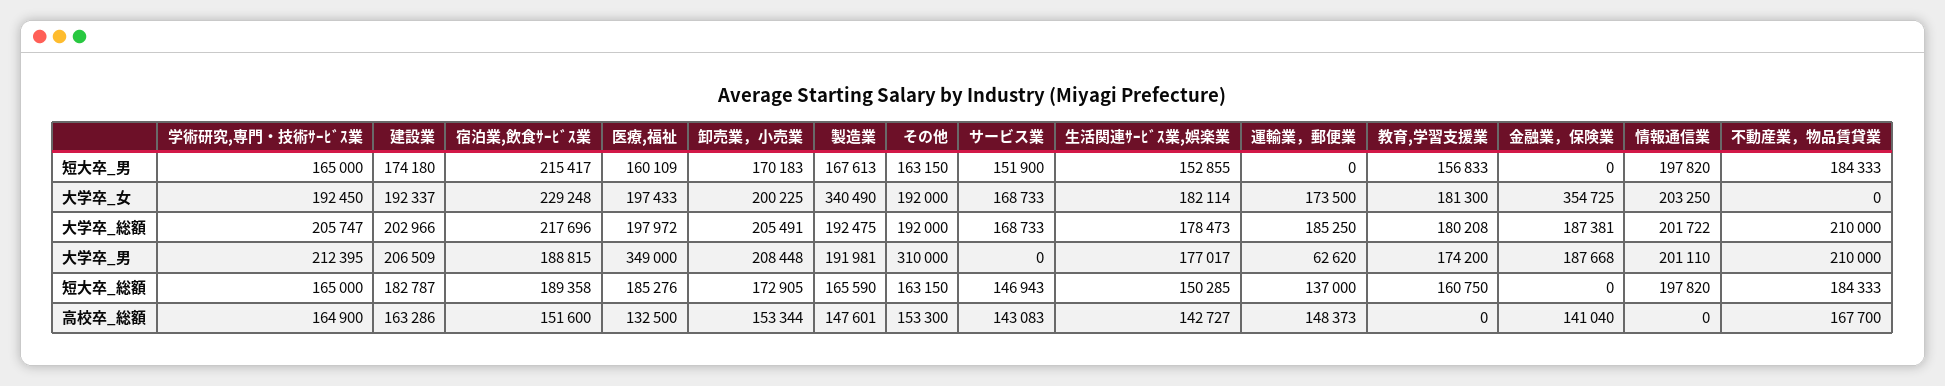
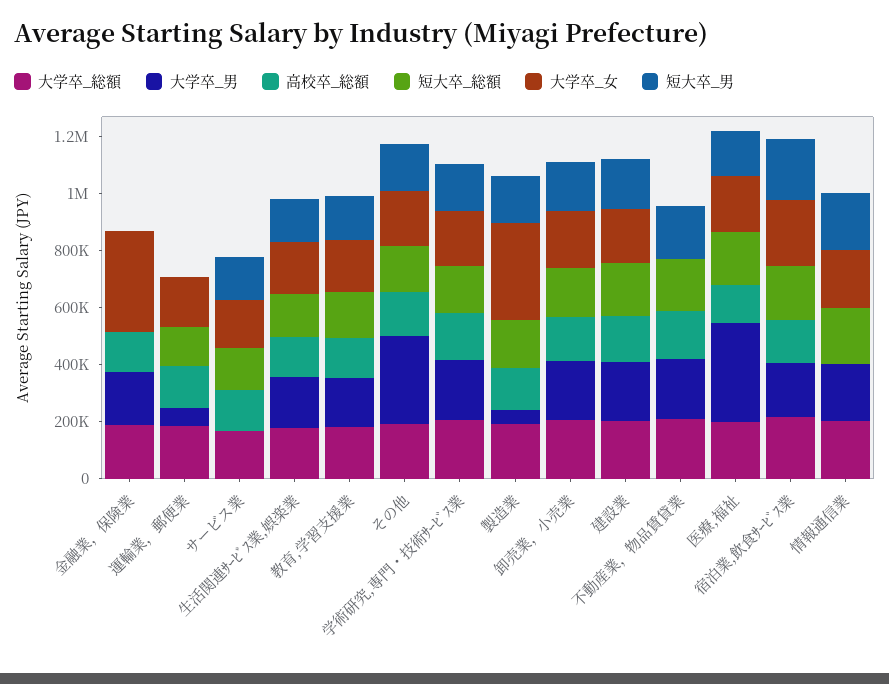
  {
    "短大卒_男": {
      "学術研究,専門・技術ｻｰﾋﾞｽ業": 165000,
      "建設業": 174180,
      "宿泊業,飲食ｻｰﾋﾞｽ業": 215417,
      "医療,福祉": 160109,
      "卸売業，小売業": 170183,
      "製造業": 167613,
      "その他": 163150,
      "サービス業": 151900,
      "生活関連ｻｰﾋﾞｽ業,娯楽業": 152855,
      "運輸業，郵便業": 0,
      "教育,学習支援業": 156833,
      "金融業，保険業": 0,
      "情報通信業": 197820,
      "不動産業，物品賃貸業": 184333
    },
    "大学卒_女": {
      "学術研究,専門・技術ｻｰﾋﾞｽ業": 192450,
      "建設業": 192337,
      "宿泊業,飲食ｻｰﾋﾞｽ業": 229248,
      "医療,福祉": 197433,
      "卸売業，小売業": 200225,
      "製造業": 340490,
      "その他": 192000,
      "サービス業": 168733,
      "生活関連ｻｰﾋﾞｽ業,娯楽業": 182114,
      "運輸業，郵便業": 173500,
      "教育,学習支援業": 181300,
      "金融業，保険業": 354725,
      "情報通信業": 203250,
      "不動産業，物品賃貸業": 0
    },
    "大学卒_総額": {
      "学術研究,専門・技術ｻｰﾋﾞｽ業": 205747,
      "建設業": 202966,
      "宿泊業,飲食ｻｰﾋﾞｽ業": 217696,
      "医療,福祉": 197972,
      "卸売業，小売業": 205491,
      "製造業": 192475,
      "その他": 192000,
      "サービス業": 168733,
      "生活関連ｻｰﾋﾞｽ業,娯楽業": 178473,
      "運輸業，郵便業": 185250,
      "教育,学習支援業": 180208,
      "金融業，保険業": 187381,
      "情報通信業": 201722,
      "不動産業，物品賃貸業": 210000
    },
    "大学卒_男": {
      "学術研究,専門・技術ｻｰﾋﾞｽ業": 212395,
      "建設業": 206509,
      "宿泊業,飲食ｻｰﾋﾞｽ業": 188815,
      "医療,福祉": 349000,
      "卸売業，小売業": 208448,
-     "製造業": 191981,
+     "製造業": 50000,
      "その他": 310000,
      "サービス業": 0,
      "生活関連ｻｰﾋﾞｽ業,娯楽業": 177017,
      "運輸業，郵便業": 62620,
      "教育,学習支援業": 174200,
      "金融業，保険業": 187668,
      "情報通信業": 201110,
      "不動産業，物品賃貸業": 210000
    },
    "短大卒_総額": {
      "学術研究,専門・技術ｻｰﾋﾞｽ業": 165000,
      "建設業": 182787,
      "宿泊業,飲食ｻｰﾋﾞｽ業": 189358,
      "医療,福祉": 185276,
      "卸売業，小売業": 172905,
      "製造業": 165590,
      "その他": 163150,
      "サービス業": 146943,
      "生活関連ｻｰﾋﾞｽ業,娯楽業": 150285,
      "運輸業，郵便業": 137000,
      "教育,学習支援業": 160750,
      "金融業，保険業": 0,
      "情報通信業": 197820,
      "不動産業，物品賃貸業": 184333
    },
    "高校卒_総額": {
      "学術研究,専門・技術ｻｰﾋﾞｽ業": 164900,
      "建設業": 163286,
      "宿泊業,飲食ｻｰﾋﾞｽ業": 151600,
      "医療,福祉": 132500,
      "卸売業，小売業": 153344,
      "製造業": 147601,
      "その他": 153300,
      "サービス業": 143083,
      "生活関連ｻｰﾋﾞｽ業,娯楽業": 142727,
      "運輸業，郵便業": 148373,
-     "教育,学習支援業": 0,
+     "教育,学習支援業": 150000,
      "金融業，保険業": 141040,
      "情報通信業": 0,
      "不動産業，物品賃貸業": 167700
    }
  }

